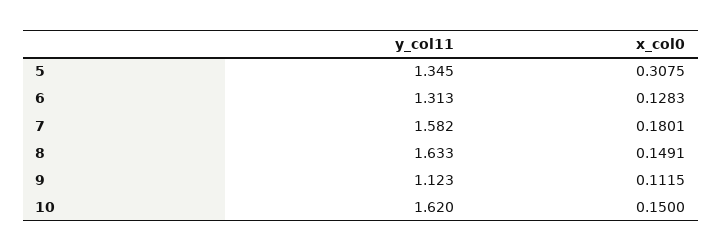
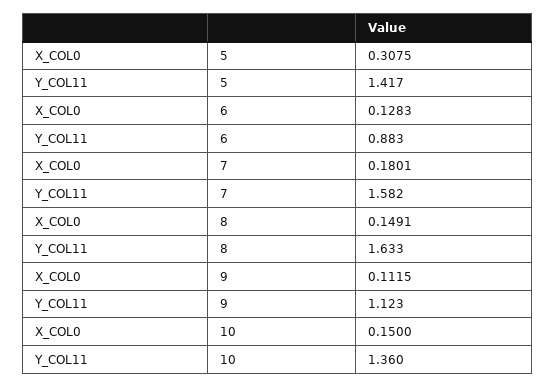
  {
    "y_col11": {
-     "5": 1.345,
+     "5": 1.417,
-     "6": 1.313,
+     "6": 0.883,
      "7": 1.582,
      "8": 1.633,
      "9": 1.123,
-     "10": 1.62
+     "10": 1.36
    },
    "x_col0": {
      "5": 0.3075,
      "6": 0.1283,
      "7": 0.1801,
      "8": 0.1491,
      "9": 0.1115,
      "10": 0.15
    }
  }

